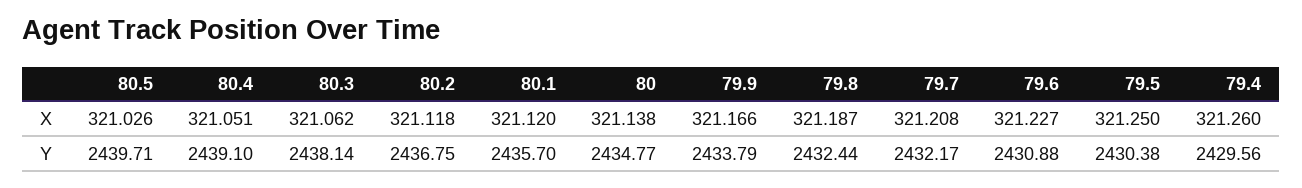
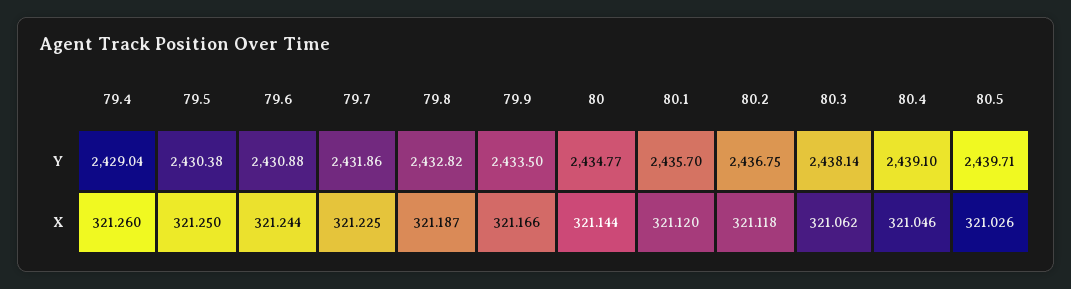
  {
    "80.5": {
      "X": 321.026,
      "Y": 2439.71
    },
    "80.4": {
-     "X": 321.051,
+     "X": 321.046,
      "Y": 2439.1
    },
    "80.3": {
      "X": 321.062,
      "Y": 2438.14
    },
    "80.2": {
      "X": 321.118,
      "Y": 2436.75
    },
    "80.1": {
      "X": 321.12,
      "Y": 2435.7
    },
    "80": {
-     "X": 321.138,
+     "X": 321.144,
      "Y": 2434.77
    },
    "79.9": {
      "X": 321.166,
-     "Y": 2433.79
+     "Y": 2433.5
    },
    "79.8": {
      "X": 321.187,
-     "Y": 2432.44
+     "Y": 2432.82
    },
    "79.7": {
-     "X": 321.208,
+     "X": 321.225,
-     "Y": 2432.17
+     "Y": 2431.86
    },
    "79.6": {
-     "X": 321.227,
+     "X": 321.244,
      "Y": 2430.88
    },
    "79.5": {
      "X": 321.25,
      "Y": 2430.38
    },
    "79.4": {
      "X": 321.26,
-     "Y": 2429.56
+     "Y": 2429.04
    }
  }

